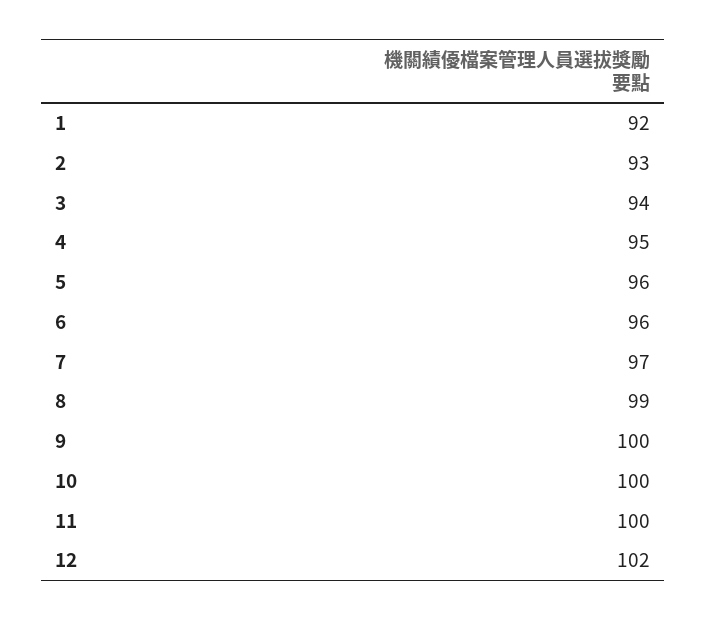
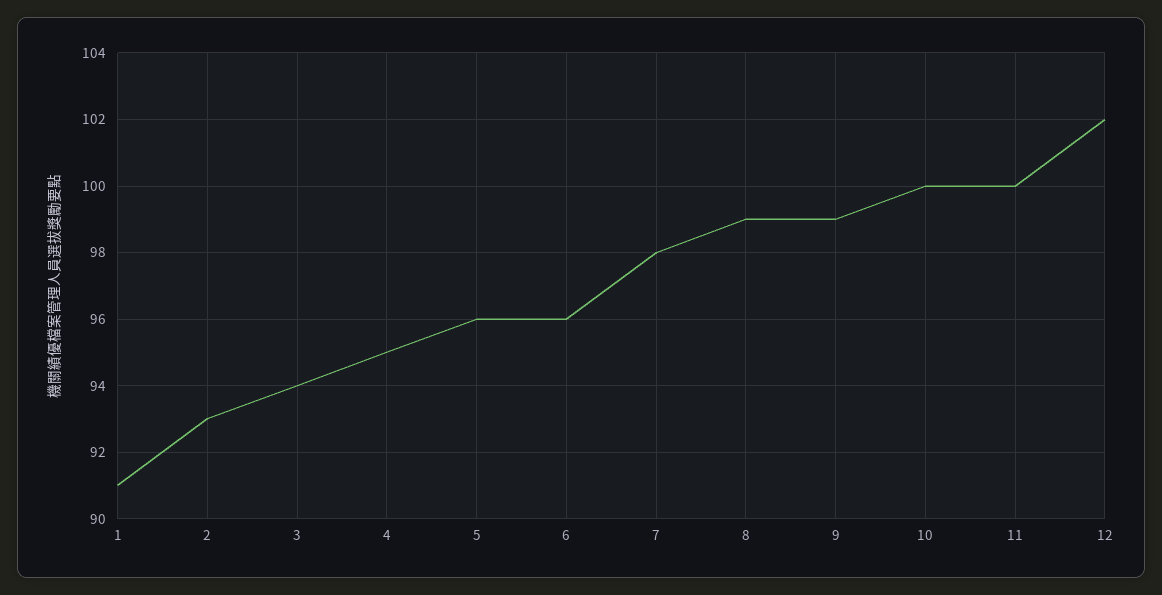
  {
-   "1": 92,
+   "1": 91,
    "2": 93,
    "3": 94,
    "4": 95,
    "5": 96,
    "6": 96,
-   "7": 97,
+   "7": 98,
    "8": 99,
-   "9": 100,
+   "9": 99,
    "10": 100,
    "11": 100,
    "12": 102
  }

